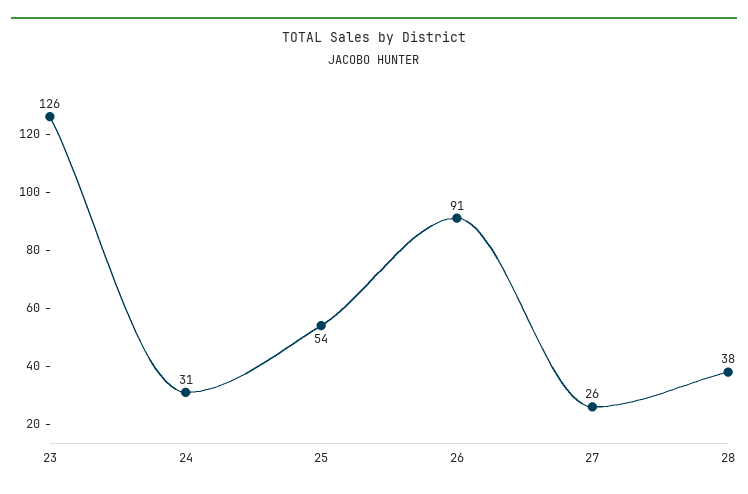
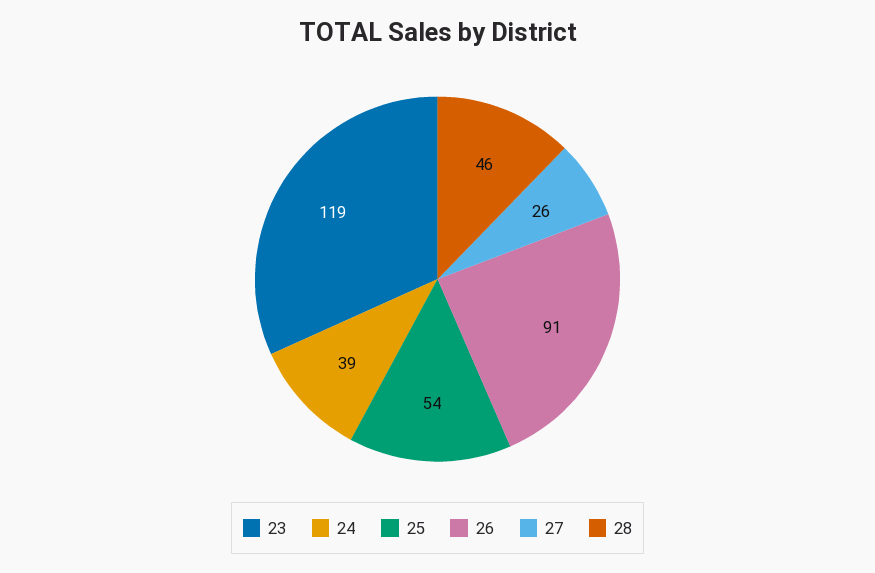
  {
-   "23": 126,
+   "23": 119,
-   "24": 31,
+   "24": 39,
    "25": 54,
    "26": 91,
    "27": 26,
-   "28": 38
+   "28": 46
  }

